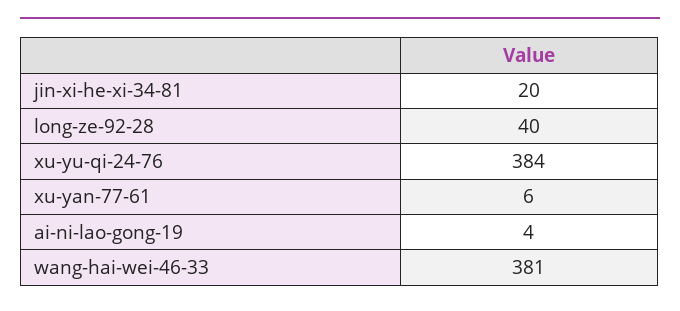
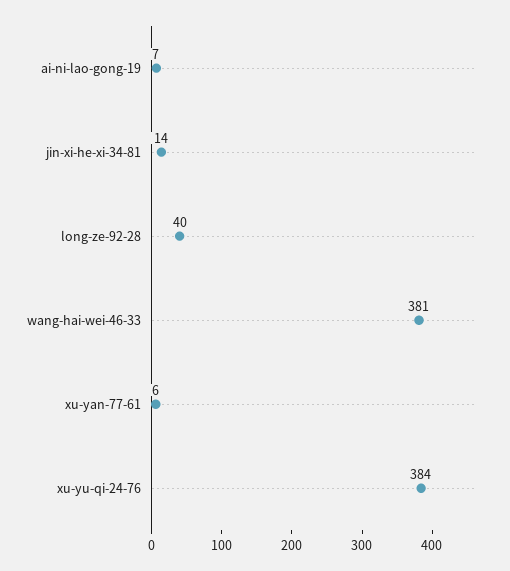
  {
-   "jin-xi-he-xi-34-81": 20,
+   "jin-xi-he-xi-34-81": 14,
    "long-ze-92-28": 40,
    "xu-yu-qi-24-76": 384,
    "xu-yan-77-61": 6,
-   "ai-ni-lao-gong-19": 4,
+   "ai-ni-lao-gong-19": 7,
    "wang-hai-wei-46-33": 381
  }

